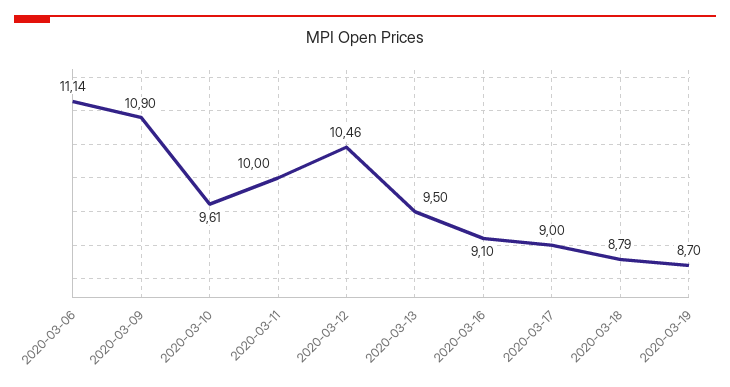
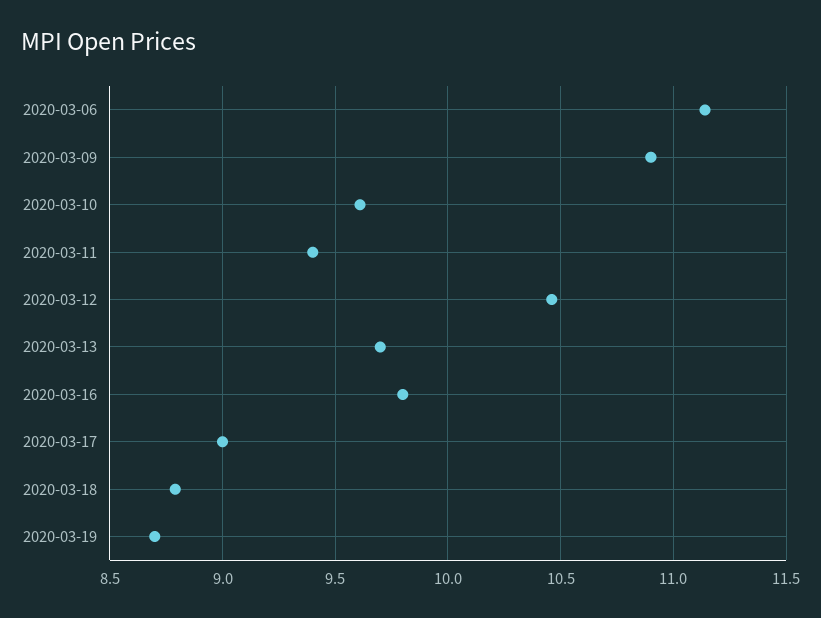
  {
    "2020-03-06": 11.14,
    "2020-03-09": 10.9,
    "2020-03-10": 9.61,
-   "2020-03-11": 10,
+   "2020-03-11": 9.4,
    "2020-03-12": 10.46,
-   "2020-03-13": 9.5,
+   "2020-03-13": 9.7,
-   "2020-03-16": 9.1,
+   "2020-03-16": 9.8,
    "2020-03-17": 9,
    "2020-03-18": 8.79,
    "2020-03-19": 8.7
  }

